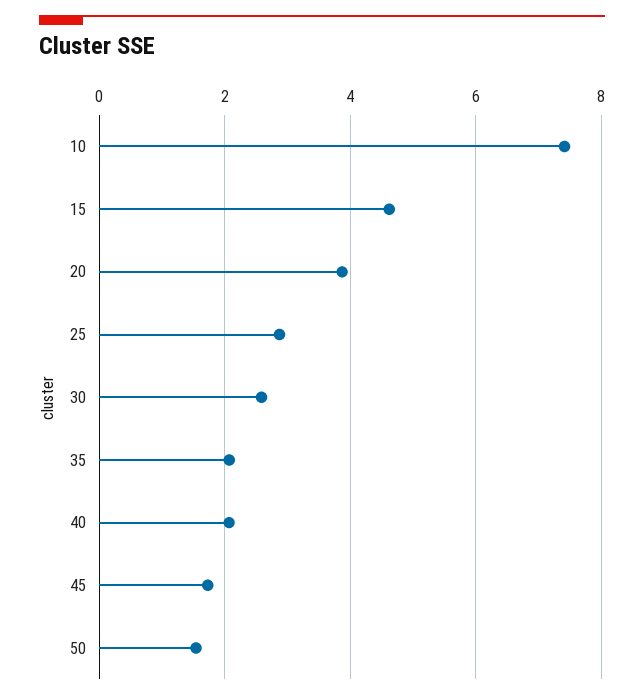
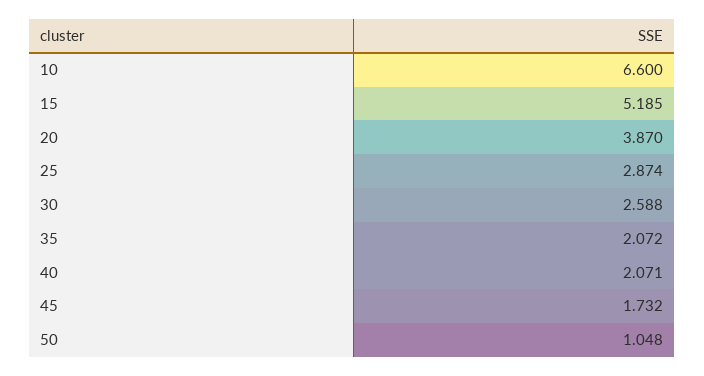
  {
-   "10": 7.4,
+   "10": 6.6,
-   "15": 4.6,
+   "15": 5.185,
    "20": 3.87,
    "25": 2.874,
    "30": 2.588,
    "35": 2.072,
    "40": 2.071,
    "45": 1.732,
-   "50": 1.6
+   "50": 1.048
  }

